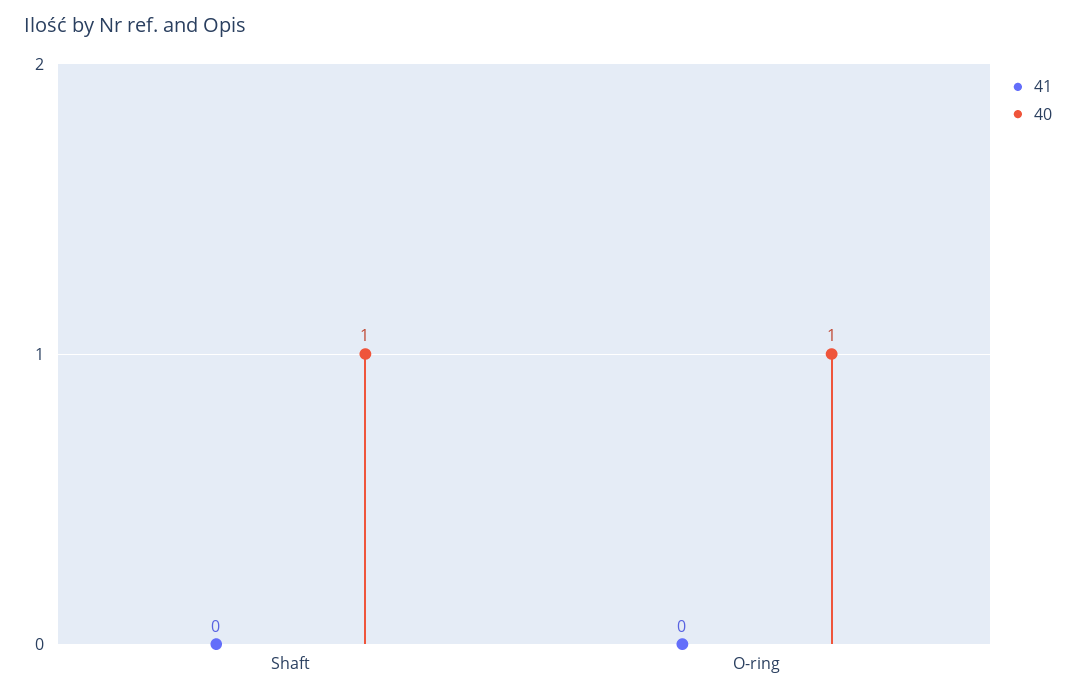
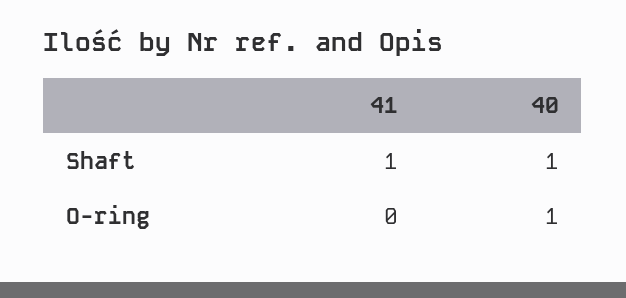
  {
    "41": {
-     "Shaft": 0,
+     "Shaft": 1,
      "O-ring": 0
    },
    "40": {
      "Shaft": 1,
      "O-ring": 1
    }
  }

